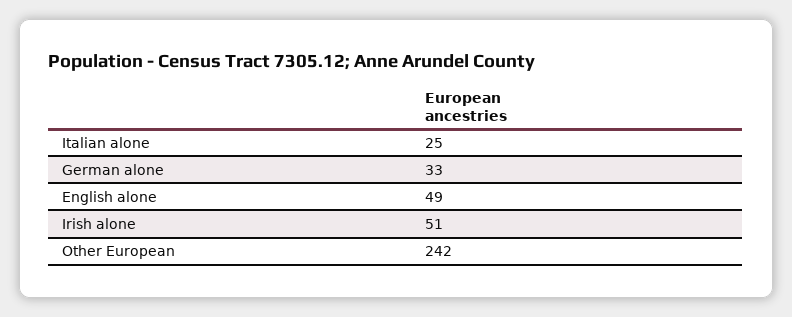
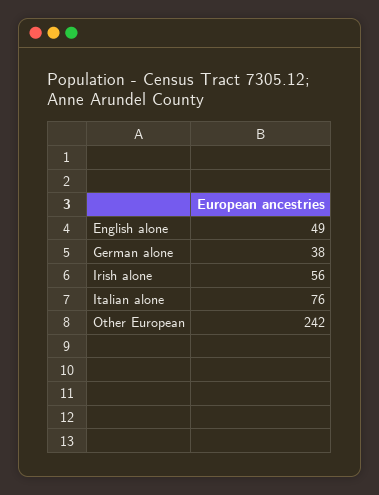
  {
-   "Italian alone": 25,
+   "Italian alone": 76,
-   "German alone": 33,
+   "German alone": 38,
    "English alone": 49,
-   "Irish alone": 51,
+   "Irish alone": 56,
    "Other European": 242
  }

